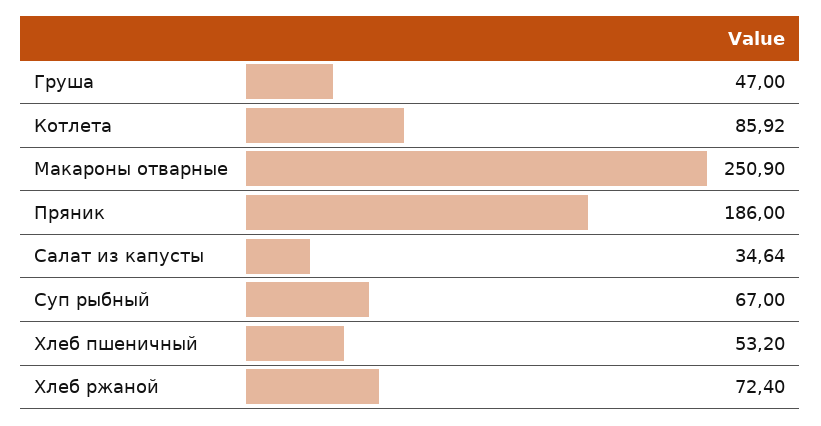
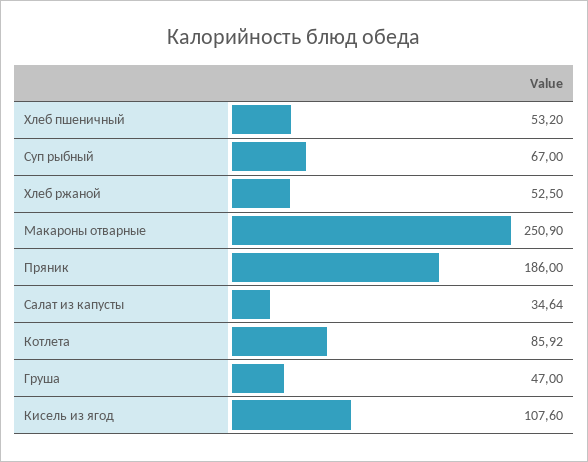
  {
    "Груша": 47,
    "Котлета": 85.92,
    "Макароны отварные": 250.9,
    "Пряник": 186,
    "Салат из капусты": 34.64,
    "Суп рыбный": 67,
    "Хлеб пшеничный": 53.2,
-   "Хлеб ржаной": 72.4
+   "Хлеб ржаной": 52.5,
+   "Кисель из ягод": 107.6
  }

